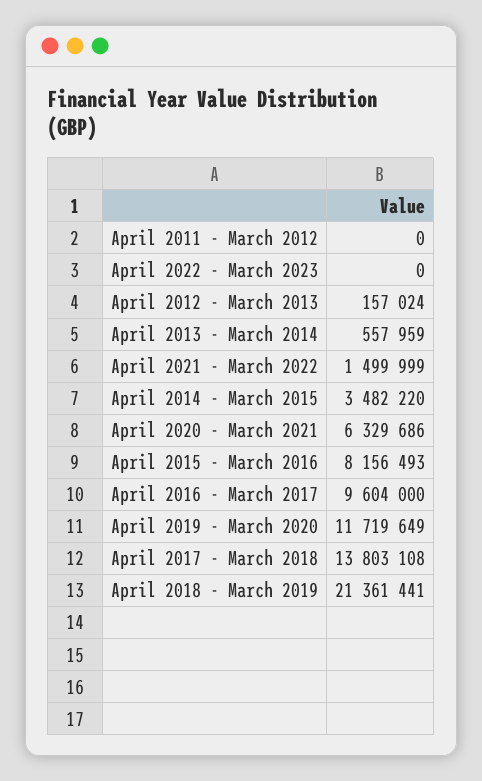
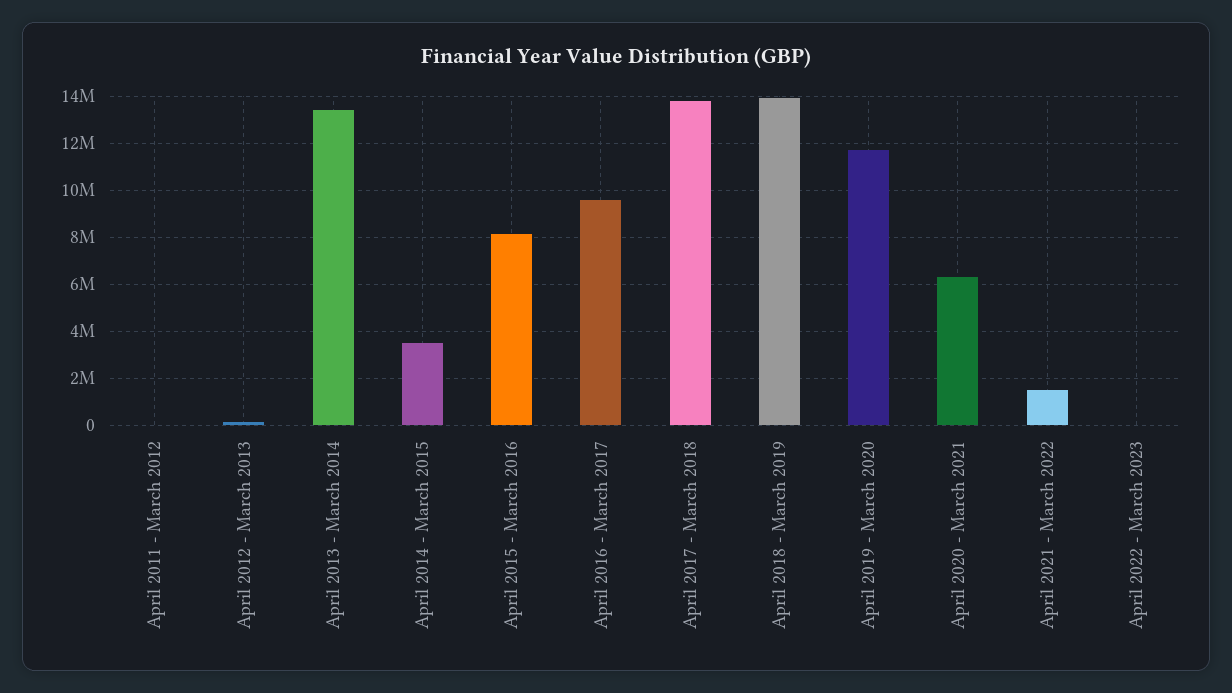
  {
    "April 2011 - March 2012": 0,
    "April 2022 - March 2023": 0,
    "April 2012 - March 2013": 157024,
-   "April 2013 - March 2014": 557959,
+   "April 2013 - March 2014": 13500000,
    "April 2021 - March 2022": 1499999,
    "April 2014 - March 2015": 3482220,
    "April 2020 - March 2021": 6329686,
    "April 2015 - March 2016": 8156493,
    "April 2016 - March 2017": 9604000,
    "April 2019 - March 2020": 11719649,
    "April 2017 - March 2018": 13803108,
-   "April 2018 - March 2019": 21361441
+   "April 2018 - March 2019": 14000000
  }

